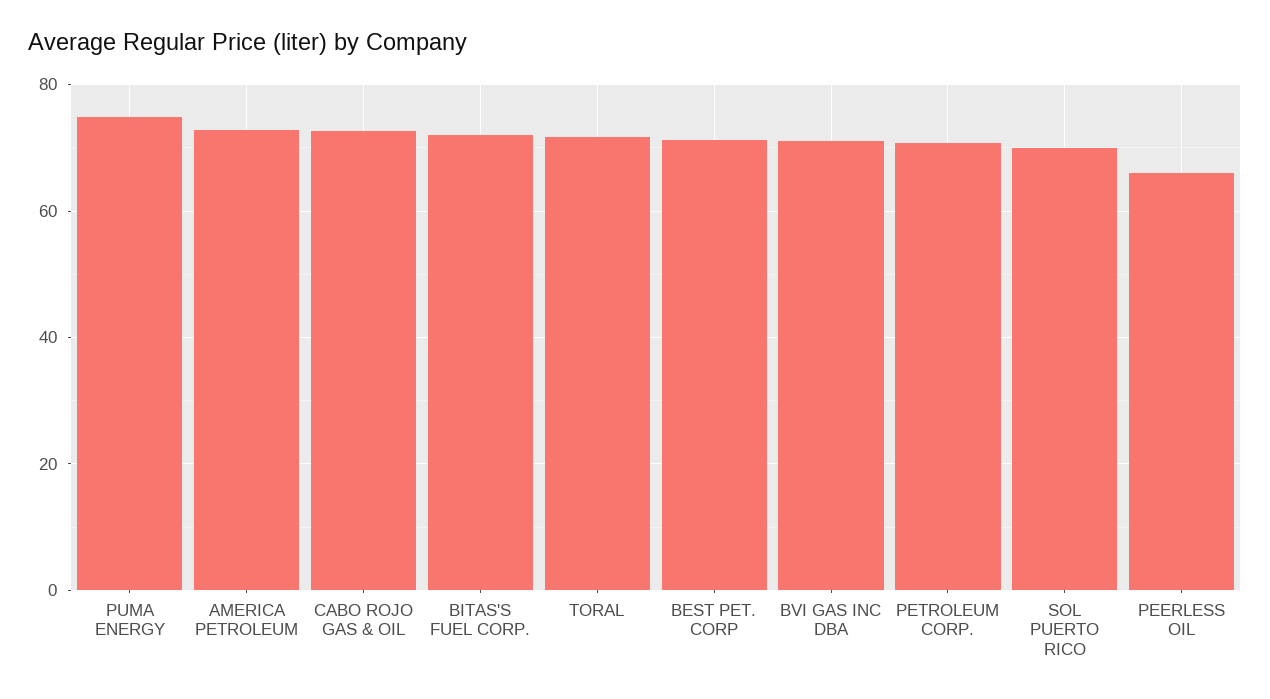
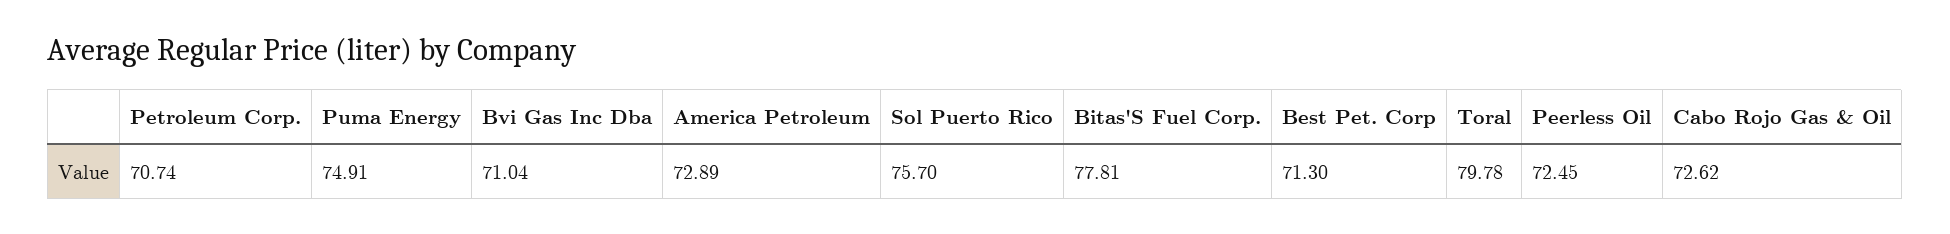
  {
    "PUMA ENERGY": 74.91,
    "AMERICA PETROLEUM": 72.89,
    "CABO ROJO GAS & OIL": 72.62,
-   "BITAS'S FUEL CORP.": 72,
+   "BITAS'S FUEL CORP.": 77.81,
-   "TORAL": 72,
+   "TORAL": 79.78,
    "BEST PET. CORP": 71.3,
    "BVI GAS INC DBA": 71.04,
    "PETROLEUM CORP.": 70.74,
-   "SOL PUERTO RICO": 70,
+   "SOL PUERTO RICO": 75.7,
-   "PEERLESS OIL": 66
+   "PEERLESS OIL": 72.45
  }

